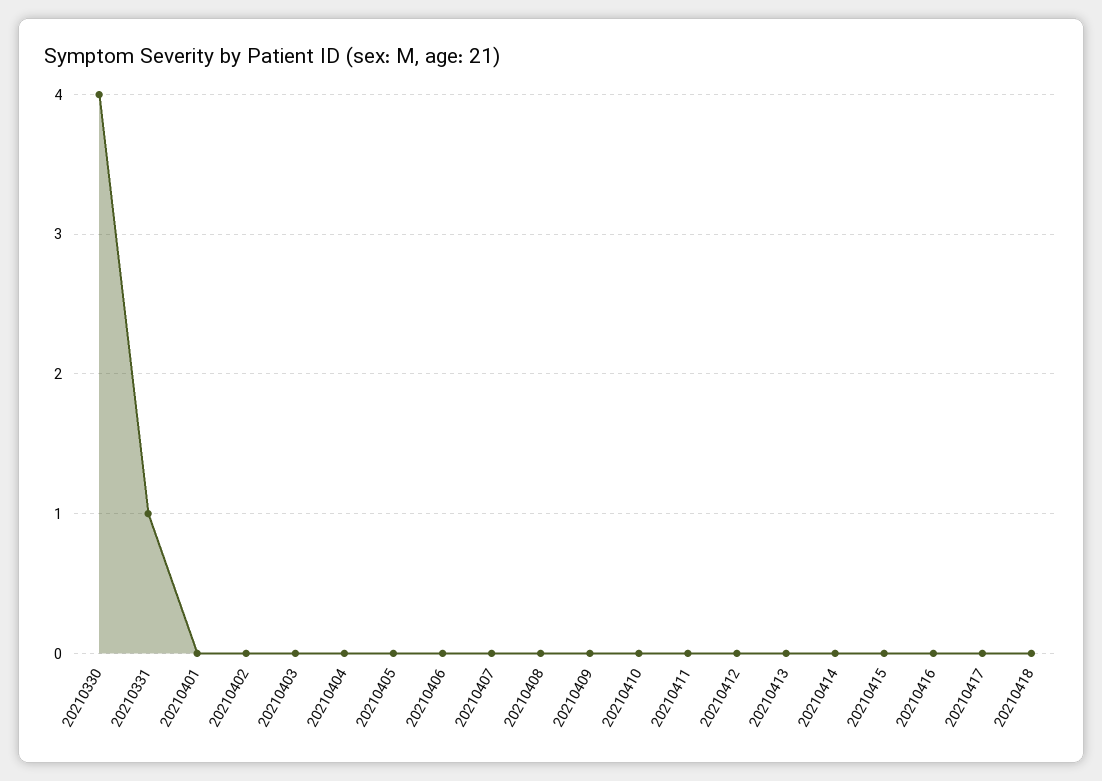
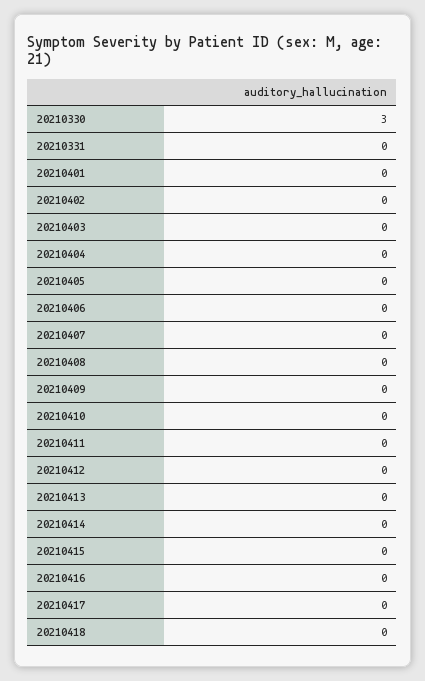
  {
-   "20210330": 4,
+   "20210330": 3,
-   "20210331": 1,
+   "20210331": 0,
    "20210401": 0,
    "20210402": 0,
    "20210403": 0,
    "20210404": 0,
    "20210405": 0,
    "20210406": 0,
    "20210407": 0,
    "20210408": 0,
    "20210409": 0,
    "20210410": 0,
    "20210411": 0,
    "20210412": 0,
    "20210413": 0,
    "20210414": 0,
    "20210415": 0,
    "20210416": 0,
    "20210417": 0,
    "20210418": 0
  }

